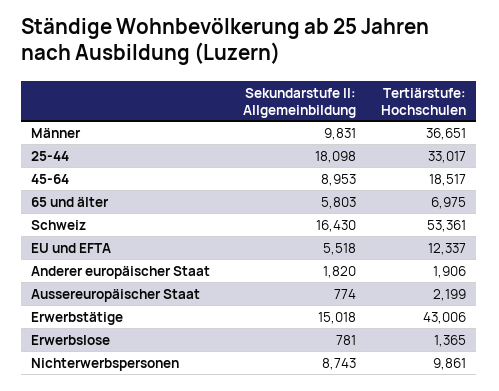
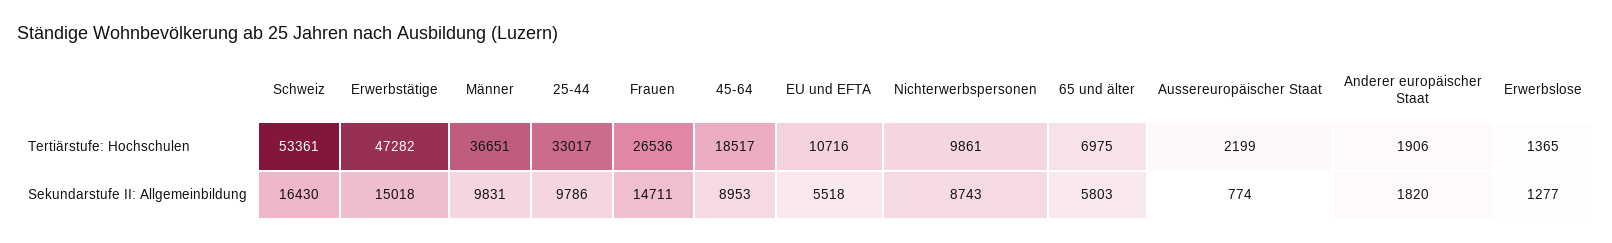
  {
    "Sekundarstufe II: Allgemeinbildung": {
      "Männer": 9831,
-     "25-44": 18098,
+     "25-44": 9786,
      "45-64": 8953,
      "65 und älter": 5803,
      "Schweiz": 16430,
      "EU und EFTA": 5518,
      "Anderer europäischer Staat": 1820,
      "Aussereuropäischer Staat": 774,
      "Erwerbstätige": 15018,
-     "Erwerbslose": 781,
+     "Erwerbslose": 1277,
-     "Nichterwerbspersonen": 8743
+     "Nichterwerbspersonen": 8743,
+     "Frauen": 14711
    },
    "Tertiärstufe: Hochschulen": {
      "Männer": 36651,
      "25-44": 33017,
      "45-64": 18517,
      "65 und älter": 6975,
      "Schweiz": 53361,
-     "EU und EFTA": 12337,
+     "EU und EFTA": 10716,
      "Anderer europäischer Staat": 1906,
      "Aussereuropäischer Staat": 2199,
-     "Erwerbstätige": 43006,
+     "Erwerbstätige": 47282,
      "Erwerbslose": 1365,
-     "Nichterwerbspersonen": 9861
+     "Nichterwerbspersonen": 9861,
+     "Frauen": 26536
    }
  }

